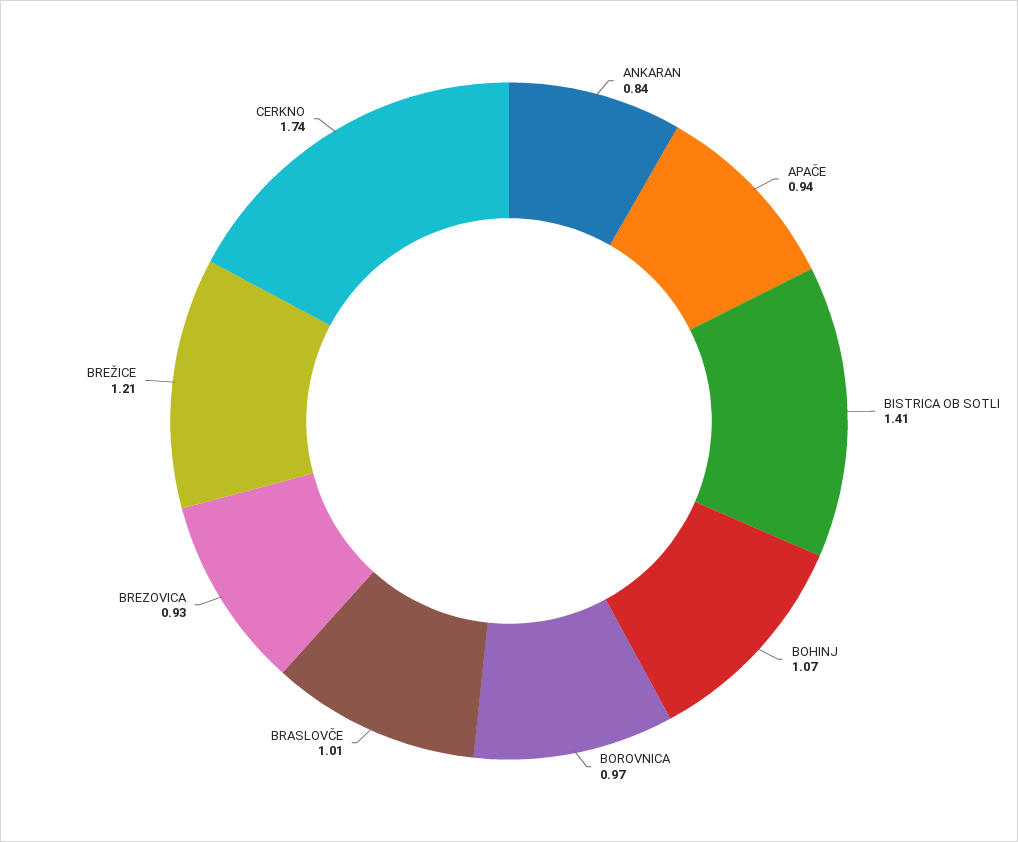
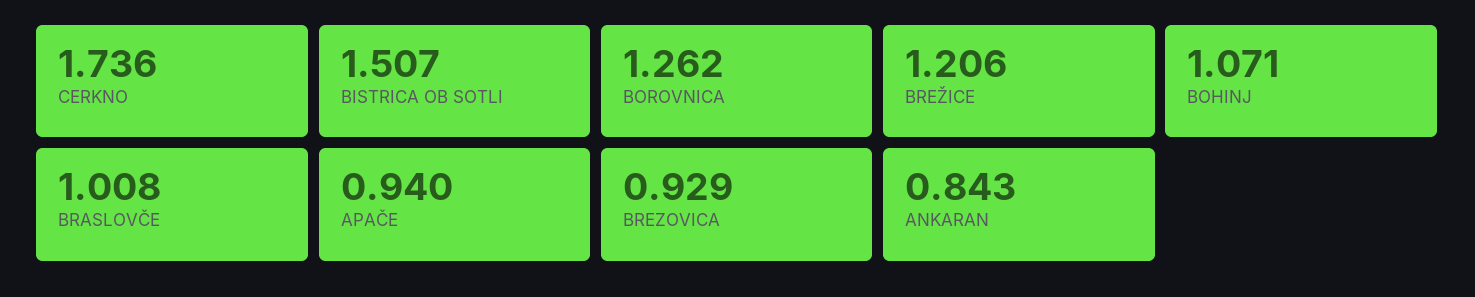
  {
    "ANKARAN": 0.843,
    "APAČE": 0.94,
-   "BISTRICA OB SOTLI": 1.41,
+   "BISTRICA OB SOTLI": 1.507,
    "BOHINJ": 1.071,
-   "BOROVNICA": 0.97,
+   "BOROVNICA": 1.262,
    "BRASLOVČE": 1.008,
    "BREZOVICA": 0.929,
    "BREŽICE": 1.206,
    "CERKNO": 1.736
  }

